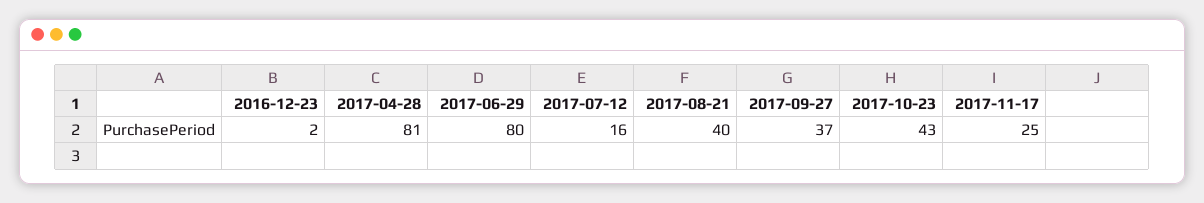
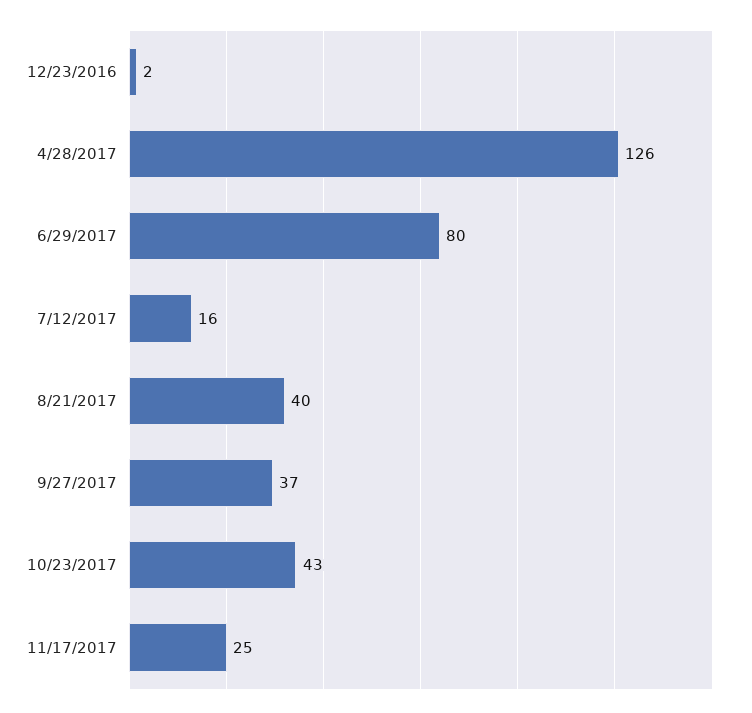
  {
    "2016-12-23": 2,
-   "2017-04-28": 81,
+   "2017-04-28": 126,
    "2017-06-29": 80,
    "2017-07-12": 16,
    "2017-08-21": 40,
    "2017-09-27": 37,
    "2017-10-23": 43,
    "2017-11-17": 25
  }

